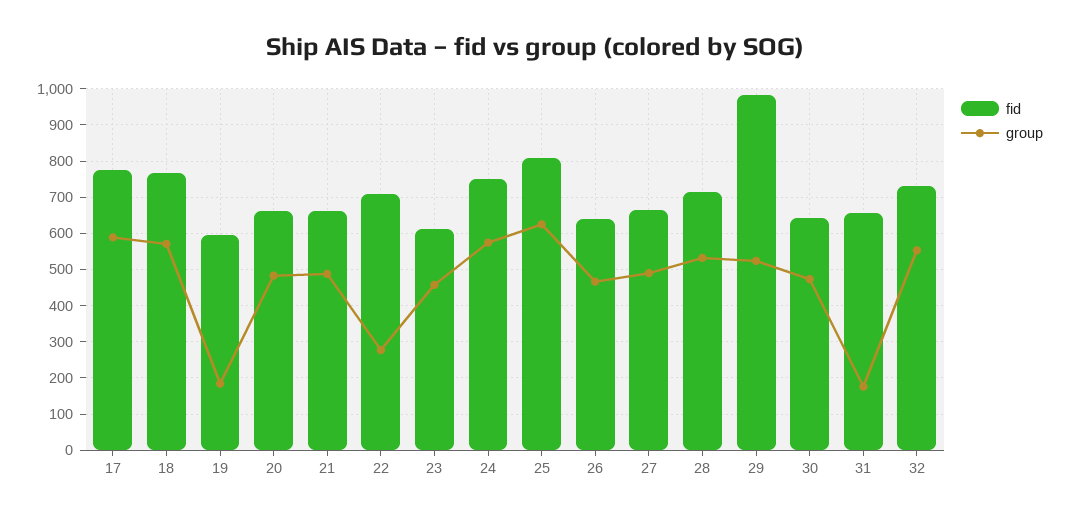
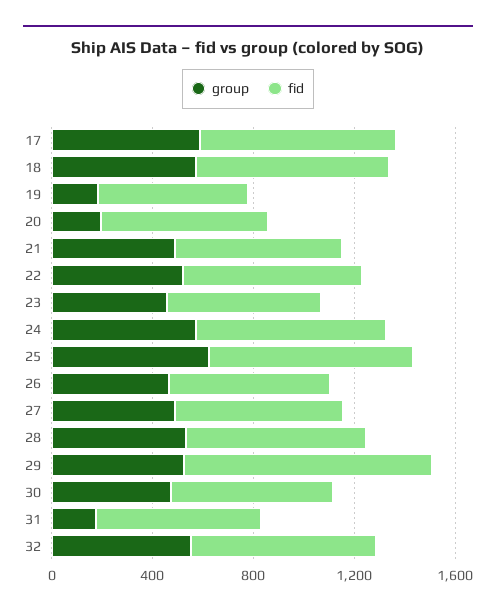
  {
    "fid": {
      "17": 780,
      "18": 760,
      "19": 600,
      "20": 660,
      "21": 660,
      "22": 720,
      "23": 620,
      "24": 760,
      "25": 800,
      "26": 640,
      "27": 660,
      "28": 720,
      "29": 980,
      "30": 640,
      "31": 660,
      "32": 740
    },
    "group": {
      "17": 580,
      "18": 580,
      "19": 180,
-     "20": 480,
+     "20": 200,
      "21": 480,
-     "22": 280,
+     "22": 500,
      "23": 460,
      "24": 580,
      "25": 620,
      "26": 460,
      "27": 500,
      "28": 540,
      "29": 520,
      "30": 480,
      "31": 180,
      "32": 560
    }
  }

